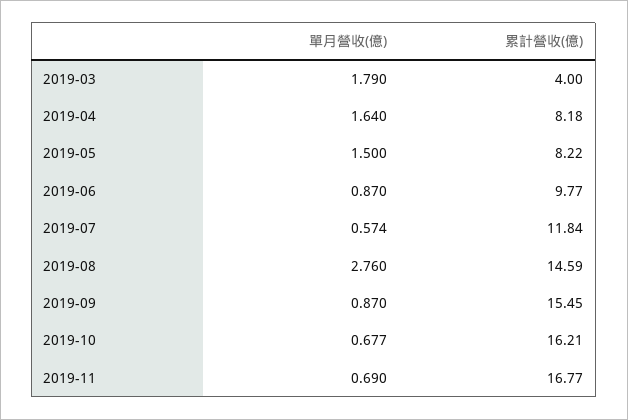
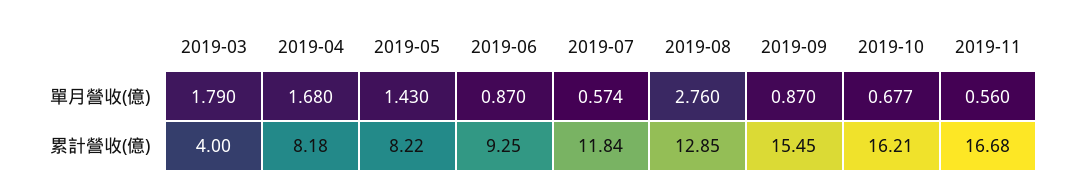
  {
    "單月營收(億)": {
      "2019-03": 1.79,
-     "2019-04": 1.64,
+     "2019-04": 1.68,
-     "2019-05": 1.5,
+     "2019-05": 1.43,
      "2019-06": 0.87,
      "2019-07": 0.574,
      "2019-08": 2.76,
      "2019-09": 0.87,
      "2019-10": 0.677,
-     "2019-11": 0.69
+     "2019-11": 0.56
    },
    "累計營收(億)": {
      "2019-03": 4,
      "2019-04": 8.18,
      "2019-05": 8.22,
-     "2019-06": 9.77,
+     "2019-06": 9.25,
      "2019-07": 11.84,
-     "2019-08": 14.59,
+     "2019-08": 12.85,
      "2019-09": 15.45,
      "2019-10": 16.21,
-     "2019-11": 16.77
+     "2019-11": 16.68
    }
  }

